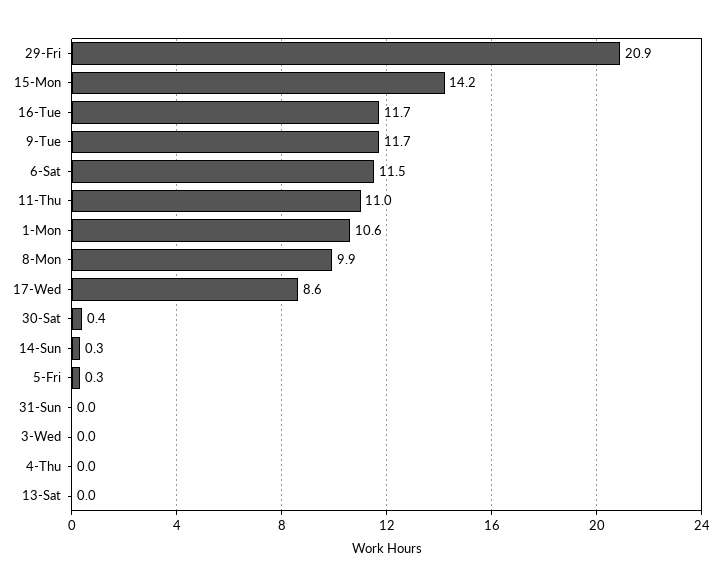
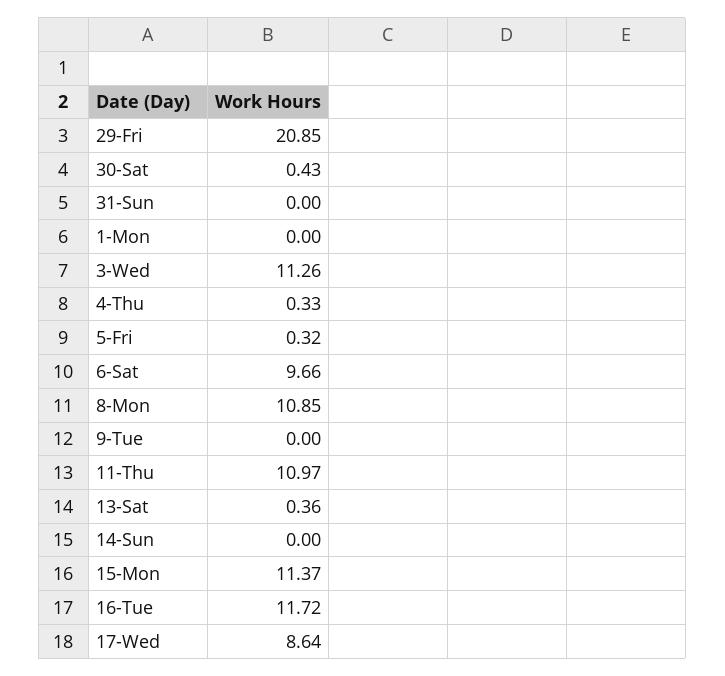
  {
    "29-Fri": 20.85,
-   "15-Mon": 14.2,
+   "15-Mon": 11.37,
    "16-Tue": 11.72,
-   "9-Tue": 11.7,
+   "9-Tue": 0,
-   "6-Sat": 11.5,
+   "6-Sat": 9.66,
    "11-Thu": 10.97,
-   "1-Mon": 10.6,
+   "1-Mon": 0,
-   "8-Mon": 9.9,
+   "8-Mon": 10.85,
    "17-Wed": 8.64,
    "30-Sat": 0.43,
-   "14-Sun": 0.3,
+   "14-Sun": 0,
    "5-Fri": 0.32,
    "31-Sun": 0,
-   "3-Wed": 0,
+   "3-Wed": 11.26,
-   "4-Thu": 0,
+   "4-Thu": 0.33,
-   "13-Sat": 0
+   "13-Sat": 0.36
  }

